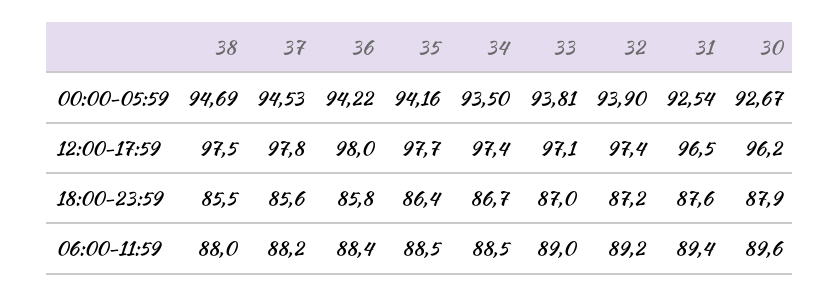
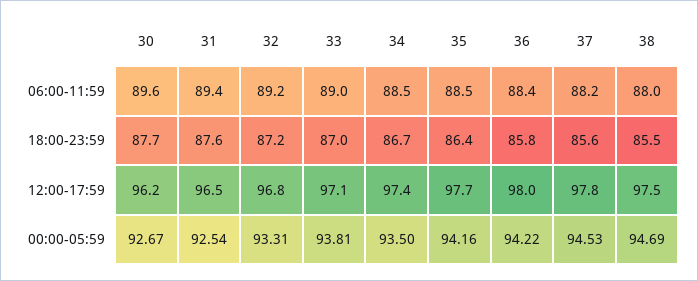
  {
    "38": {
      "00:00-05:59": 94.69,
      "12:00-17:59": 97.5,
      "18:00-23:59": 85.5,
      "06:00-11:59": 88
    },
    "37": {
      "00:00-05:59": 94.53,
      "12:00-17:59": 97.8,
      "18:00-23:59": 85.6,
      "06:00-11:59": 88.2
    },
    "36": {
      "00:00-05:59": 94.22,
      "12:00-17:59": 98,
      "18:00-23:59": 85.8,
      "06:00-11:59": 88.4
    },
    "35": {
      "00:00-05:59": 94.16,
      "12:00-17:59": 97.7,
      "18:00-23:59": 86.4,
      "06:00-11:59": 88.5
    },
    "34": {
      "00:00-05:59": 93.5,
      "12:00-17:59": 97.4,
      "18:00-23:59": 86.7,
      "06:00-11:59": 88.5
    },
    "33": {
      "00:00-05:59": 93.81,
      "12:00-17:59": 97.1,
      "18:00-23:59": 87,
      "06:00-11:59": 89
    },
    "32": {
-     "00:00-05:59": 93.9,
+     "00:00-05:59": 93.31,
-     "12:00-17:59": 97.4,
+     "12:00-17:59": 96.8,
      "18:00-23:59": 87.2,
      "06:00-11:59": 89.2
    },
    "31": {
      "00:00-05:59": 92.54,
      "12:00-17:59": 96.5,
      "18:00-23:59": 87.6,
      "06:00-11:59": 89.4
    },
    "30": {
      "00:00-05:59": 92.67,
      "12:00-17:59": 96.2,
-     "18:00-23:59": 87.9,
+     "18:00-23:59": 87.7,
      "06:00-11:59": 89.6
    }
  }

